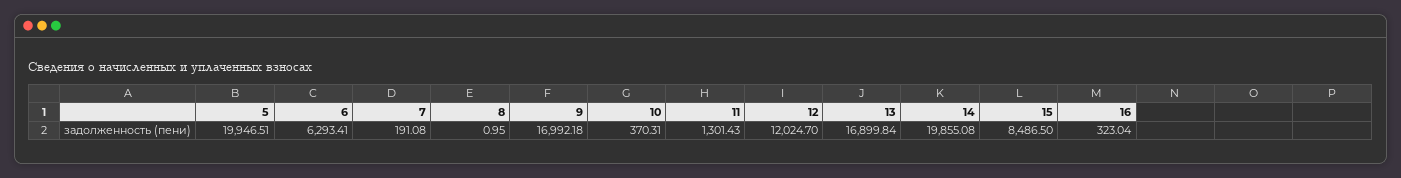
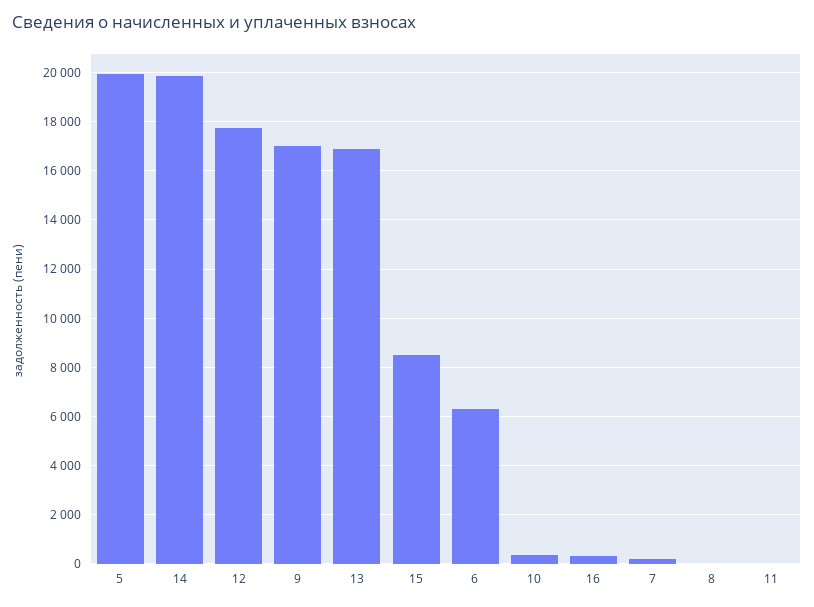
  {
    "5": 19946.51,
    "6": 6293.41,
    "7": 191.08,
    "8": 0.95,
    "9": 16992.18,
    "10": 370.31,
-   "11": 1301.43,
+   "11": 0,
-   "12": 12024.7,
+   "12": 17750,
    "13": 16899.84,
    "14": 19855.08,
    "15": 8486.5,
    "16": 323.04
  }

